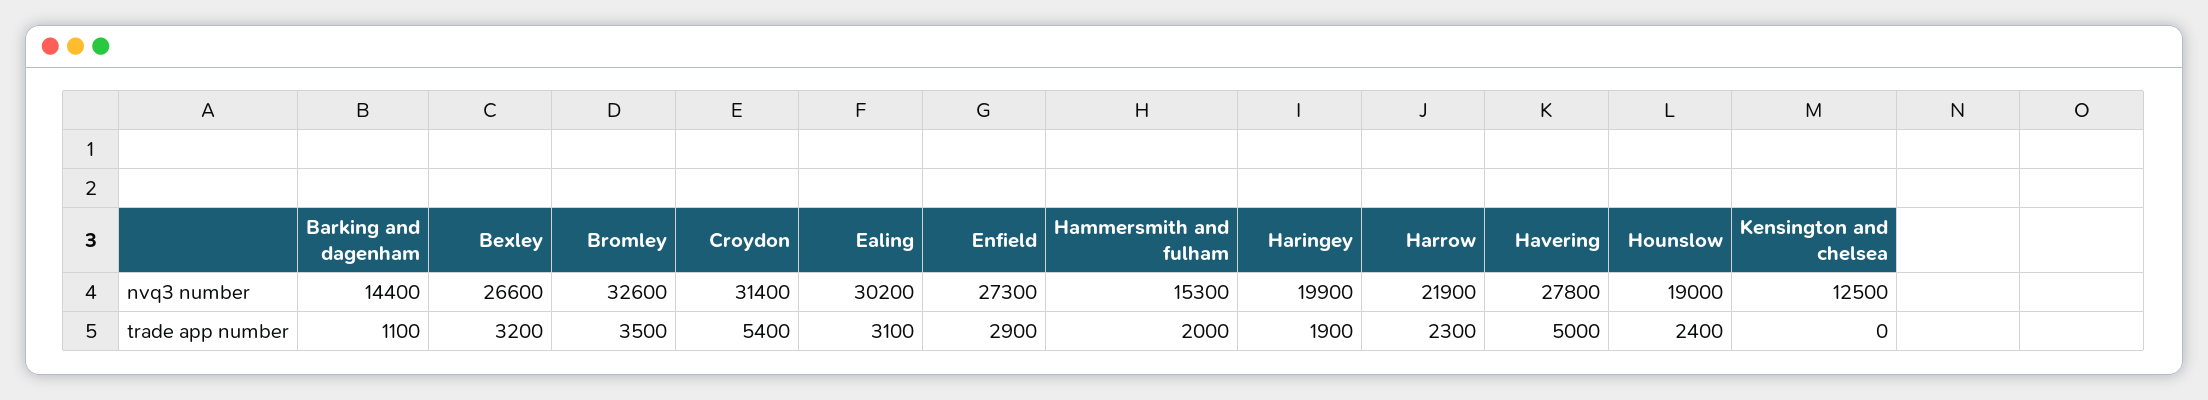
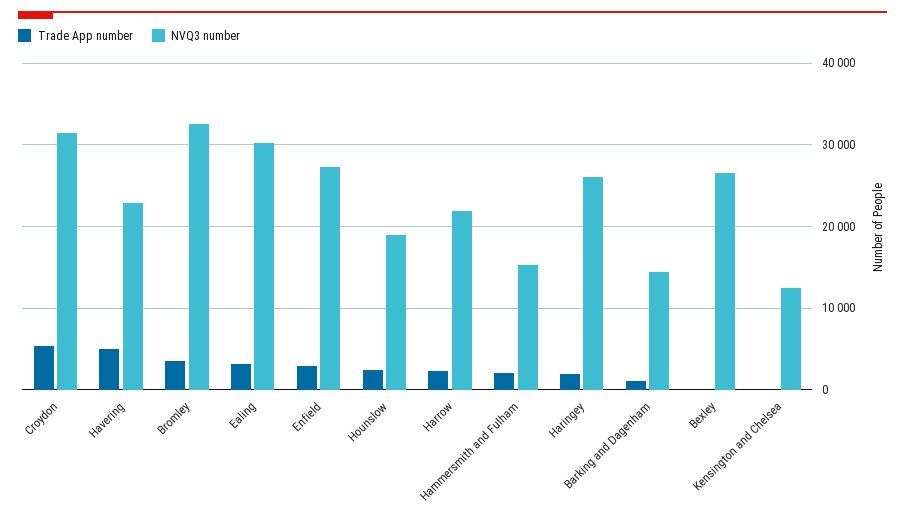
  {
    "nvq3 number": {
      "Barking and dagenham": 14400,
      "Bexley": 26600,
      "Bromley": 32600,
      "Croydon": 31400,
      "Ealing": 30200,
      "Enfield": 27300,
      "Hammersmith and fulham": 15300,
-     "Haringey": 19900,
+     "Haringey": 26000,
      "Harrow": 21900,
-     "Havering": 27800,
+     "Havering": 23000,
      "Hounslow": 19000,
      "Kensington and chelsea": 12500
    },
    "trade app number": {
      "Barking and dagenham": 1100,
-     "Bexley": 3200,
+     "Bexley": 0,
      "Bromley": 3500,
      "Croydon": 5400,
      "Ealing": 3100,
      "Enfield": 2900,
      "Hammersmith and fulham": 2000,
      "Haringey": 1900,
      "Harrow": 2300,
      "Havering": 5000,
      "Hounslow": 2400,
      "Kensington and chelsea": 0
    }
  }

